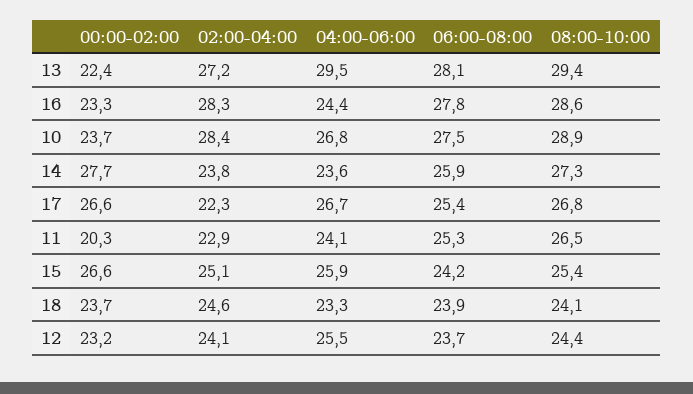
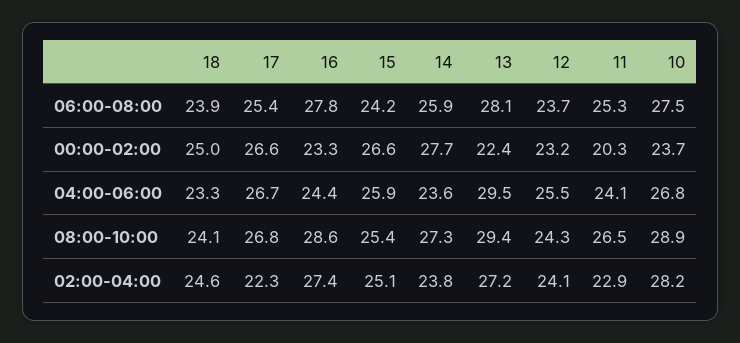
  {
    "00:00-02:00": {
      "13": 22.4,
      "16": 23.3,
      "10": 23.7,
      "14": 27.7,
      "17": 26.6,
      "11": 20.3,
      "15": 26.6,
-     "18": 23.7,
+     "18": 25,
      "12": 23.2
    },
    "02:00-04:00": {
      "13": 27.2,
-     "16": 28.3,
+     "16": 27.4,
-     "10": 28.4,
+     "10": 28.2,
      "14": 23.8,
      "17": 22.3,
      "11": 22.9,
      "15": 25.1,
      "18": 24.6,
      "12": 24.1
    },
    "04:00-06:00": {
      "13": 29.5,
      "16": 24.4,
      "10": 26.8,
      "14": 23.6,
      "17": 26.7,
      "11": 24.1,
      "15": 25.9,
      "18": 23.3,
      "12": 25.5
    },
    "06:00-08:00": {
      "13": 28.1,
      "16": 27.8,
      "10": 27.5,
      "14": 25.9,
      "17": 25.4,
      "11": 25.3,
      "15": 24.2,
      "18": 23.9,
      "12": 23.7
    },
    "08:00-10:00": {
      "13": 29.4,
      "16": 28.6,
      "10": 28.9,
      "14": 27.3,
      "17": 26.8,
      "11": 26.5,
      "15": 25.4,
      "18": 24.1,
-     "12": 24.4
+     "12": 24.3
    }
  }

